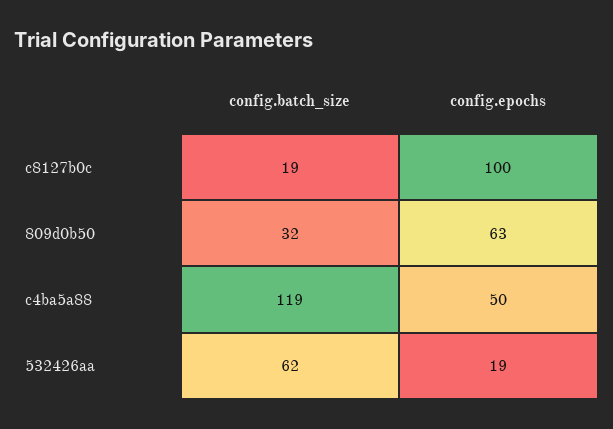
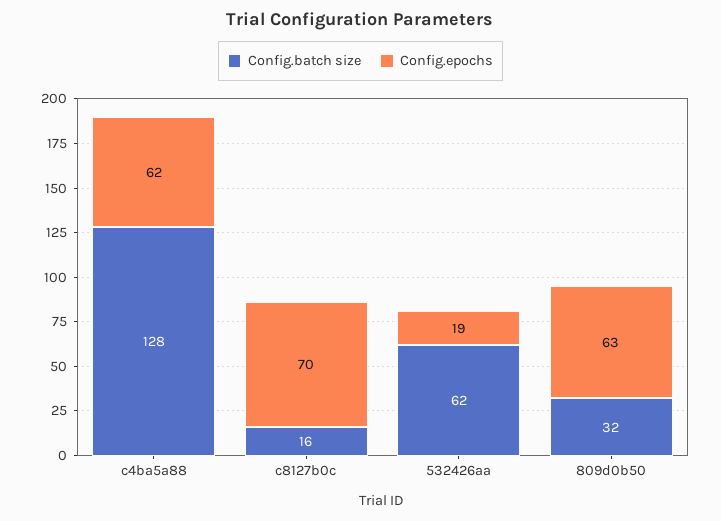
  {
    "config.batch_size": {
-     "c8127b0c": 19,
+     "c8127b0c": 16,
      "809d0b50": 32,
-     "c4ba5a88": 119,
+     "c4ba5a88": 128,
      "532426aa": 62
    },
    "config.epochs": {
-     "c8127b0c": 100,
+     "c8127b0c": 70,
      "809d0b50": 63,
-     "c4ba5a88": 50,
+     "c4ba5a88": 62,
      "532426aa": 19
    }
  }

